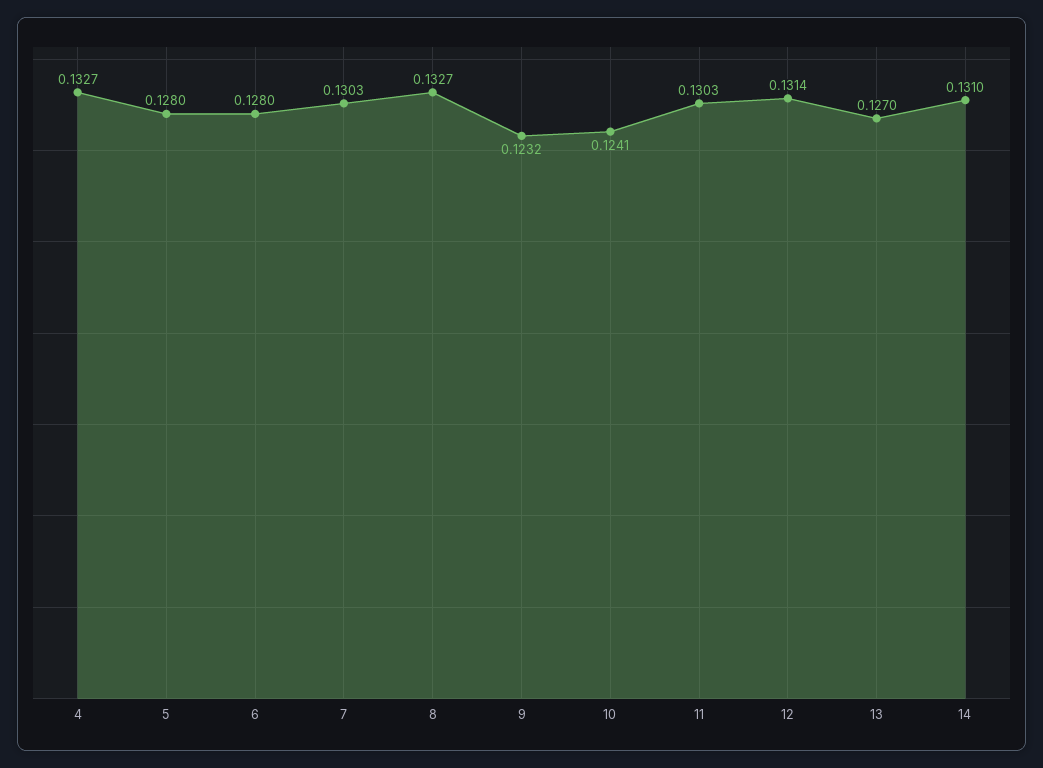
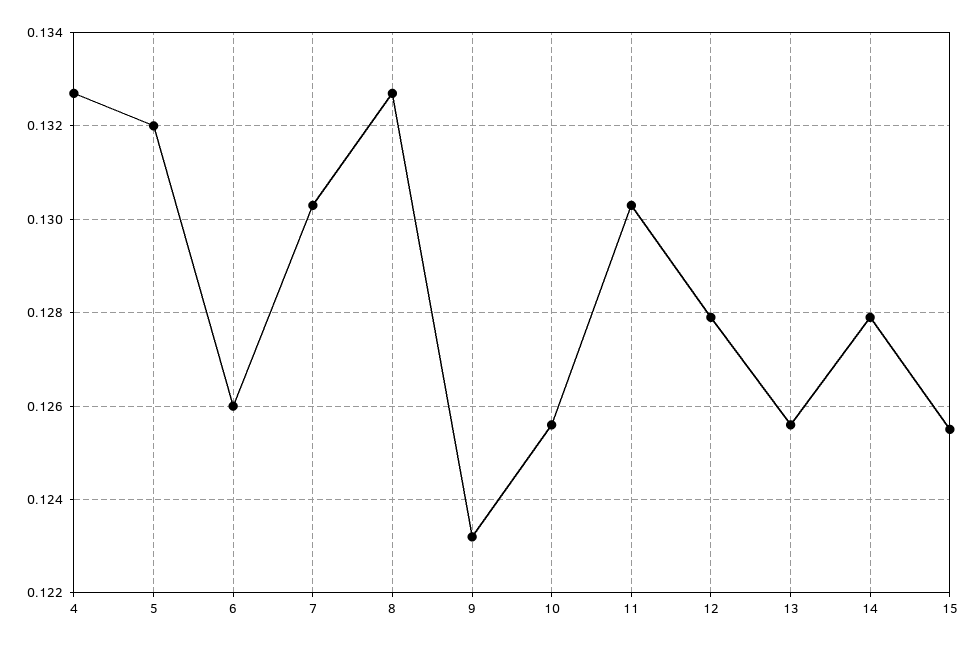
  {
    "4": 0.1327,
-   "5": 0.128,
+   "5": 0.132,
-   "6": 0.128,
+   "6": 0.126,
    "7": 0.1303,
    "8": 0.1327,
    "9": 0.1232,
-   "10": 0.1241,
+   "10": 0.1255,
    "11": 0.1303,
-   "12": 0.1314,
+   "12": 0.128,
-   "13": 0.127,
+   "13": 0.1255,
-   "14": 0.131
+   "14": 0.128,
+   "15": 0.1255
  }

